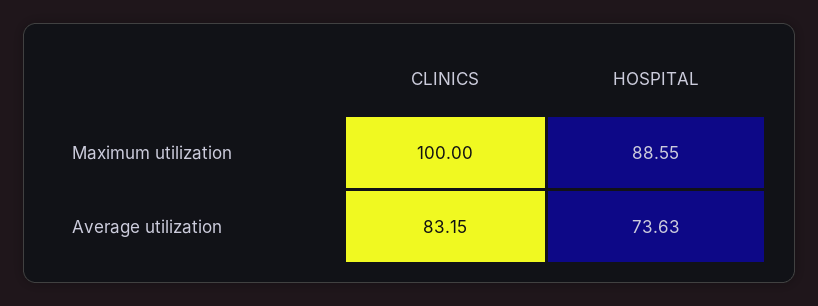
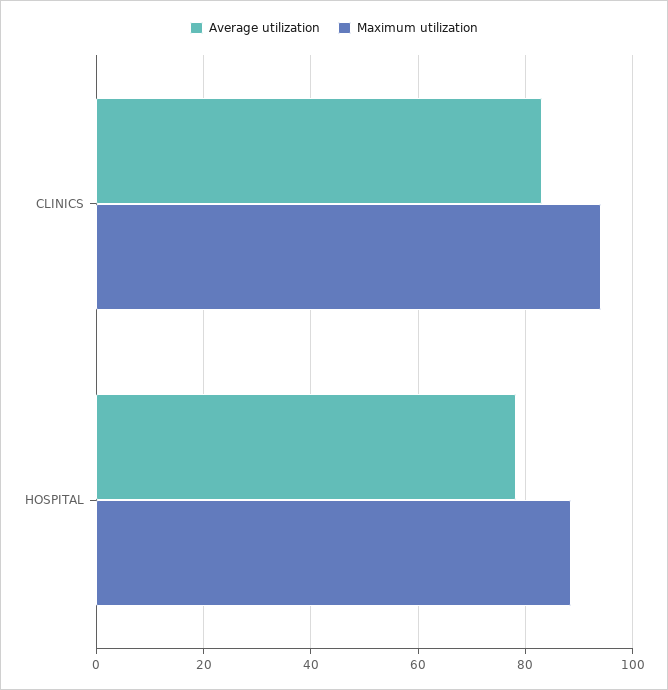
  {
    "Maximum utilization": {
-     "CLINICS": 100,
+     "CLINICS": 94,
      "HOSPITAL": 88.55
    },
    "Average utilization": {
      "CLINICS": 83.15,
-     "HOSPITAL": 73.63
+     "HOSPITAL": 78
    }
  }

